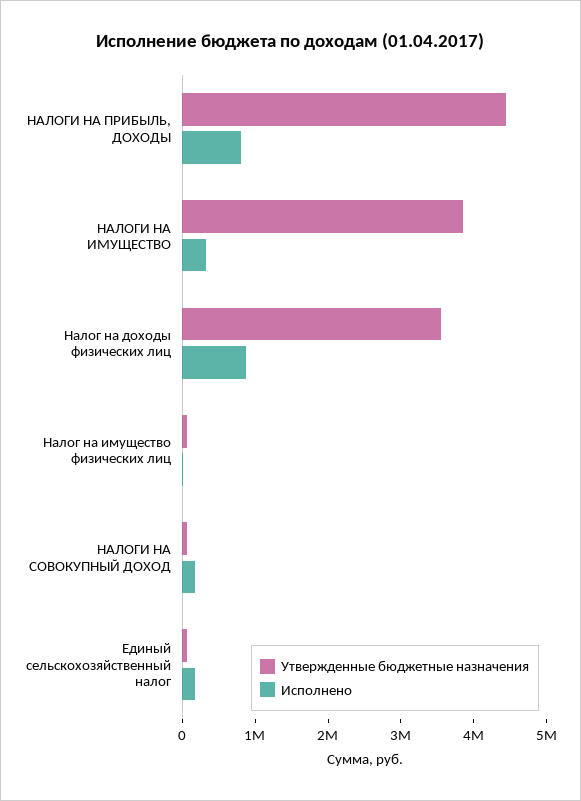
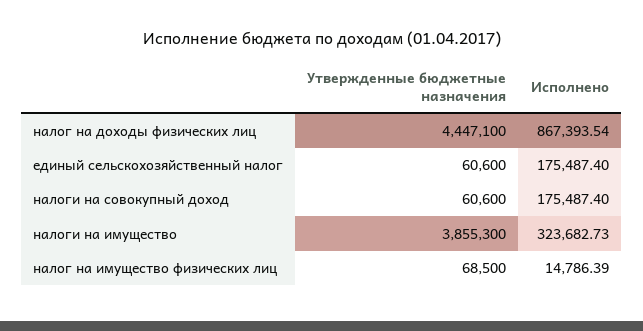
  {
    "Утвержденные бюджетные назначения": {
-     "НАЛОГИ НА ПРИБЫЛЬ, ДОХОДЫ": 4400000,
      "НАЛОГИ НА ИМУЩЕСТВО": 3855300,
-     "Налог на доходы физических лиц": 3600000,
+     "Налог на доходы физических лиц": 4447100,
      "Налог на имущество физических лиц": 68500,
      "НАЛОГИ НА СОВОКУПНЫЙ ДОХОД": 60600,
      "Единый сельскохозяйственный налог": 60600
    },
    "Исполнено": {
-     "НАЛОГИ НА ПРИБЫЛЬ, ДОХОДЫ": 800000,
      "НАЛОГИ НА ИМУЩЕСТВО": 323682.73,
      "Налог на доходы физических лиц": 867393.54,
      "Налог на имущество физических лиц": 14786.39,
      "НАЛОГИ НА СОВОКУПНЫЙ ДОХОД": 175487.4,
      "Единый сельскохозяйственный налог": 175487.4
    }
  }

